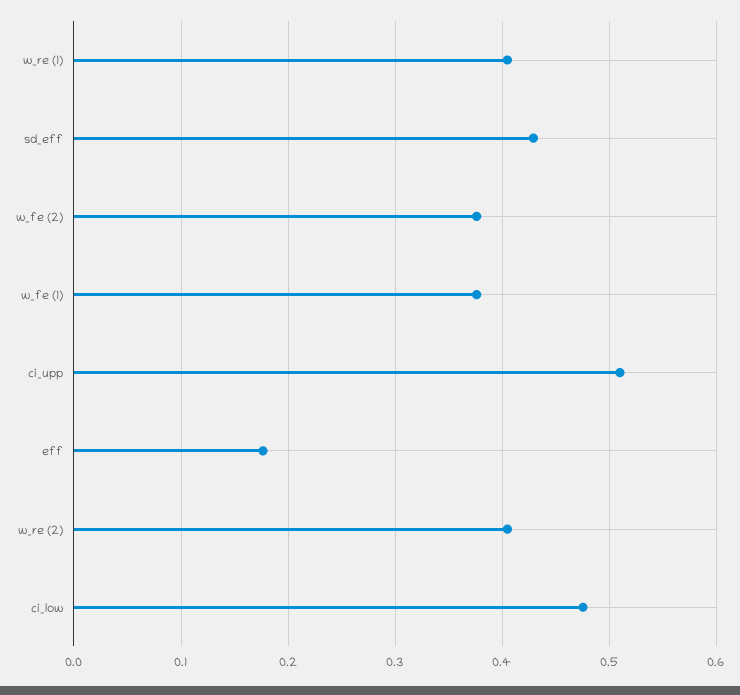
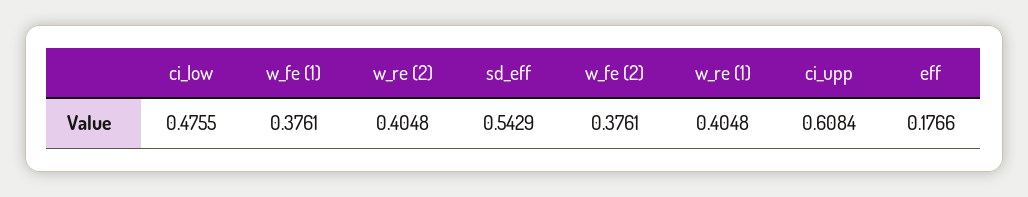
  {
    "w_re (1)": 0.4048,
-   "sd_eff": 0.43,
+   "sd_eff": 0.5429,
    "w_fe (2)": 0.3761,
    "w_fe (1)": 0.3761,
-   "ci_upp": 0.51,
+   "ci_upp": 0.6084,
    "eff": 0.1766,
    "w_re (2)": 0.4048,
    "ci_low": 0.4755
  }

